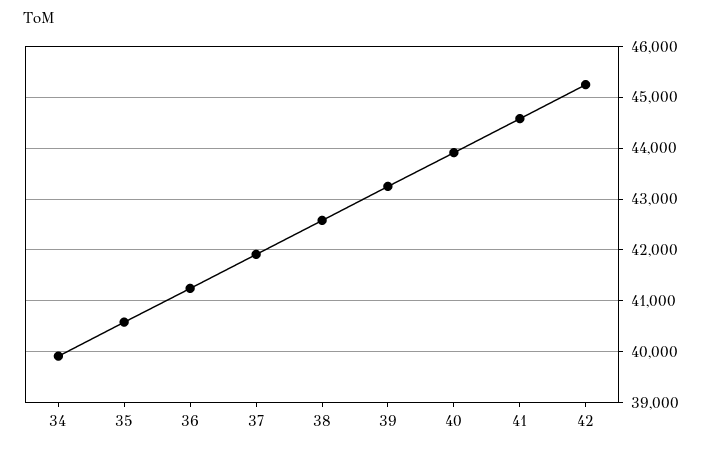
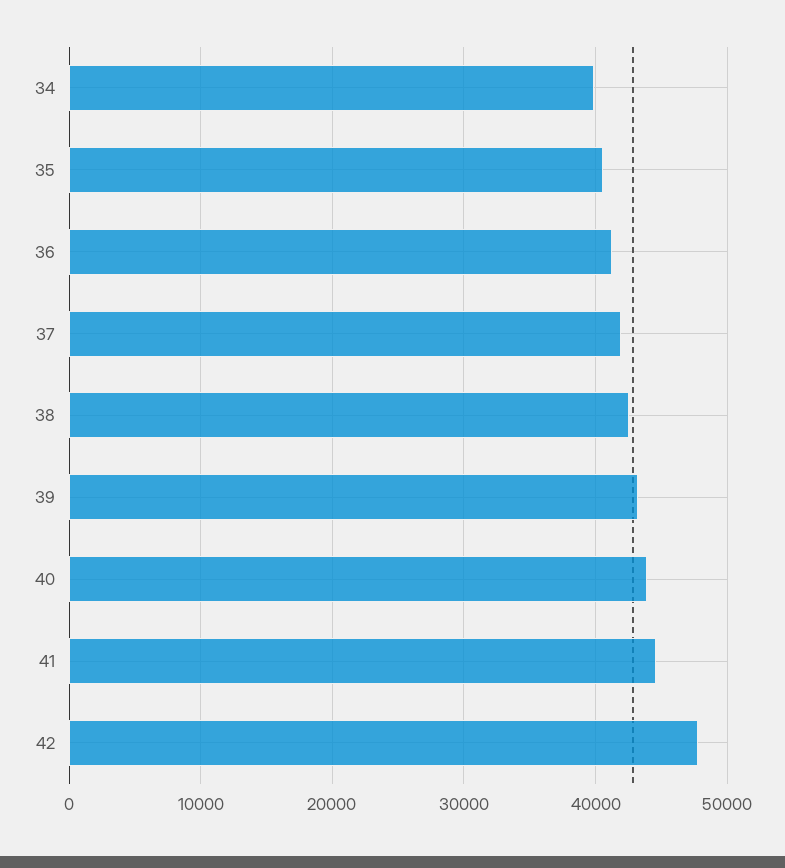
  {
    "34": 40000,
    "35": 40600,
    "36": 41200,
    "37": 42000,
    "38": 42600,
    "39": 43200,
    "40": 44000,
    "41": 44600,
-   "42": 45200
+   "42": 48000
  }

